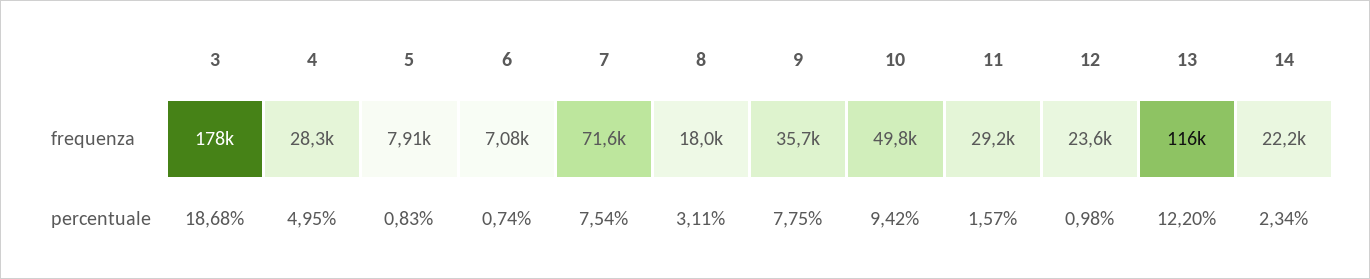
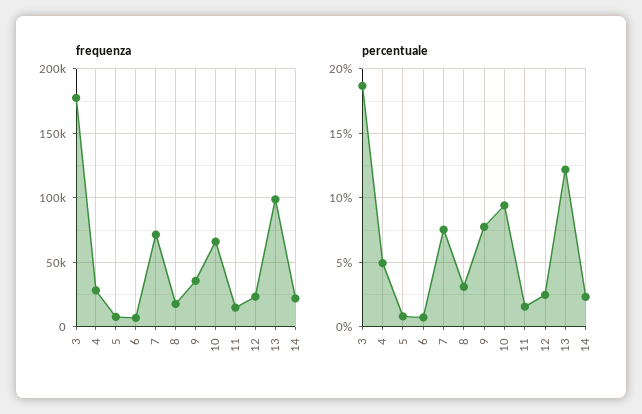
  {
    "frequenza": {
      "3": 178000,
      "4": 28300,
      "5": 7910,
      "6": 7080,
      "7": 71600,
      "8": 18000,
      "9": 35700,
-     "10": 49800,
+     "10": 65000,
-     "11": 29200,
+     "11": 15000,
      "12": 23600,
-     "13": 116000,
+     "13": 100000,
      "14": 22200
    },
    "percentuale": {
      "3": 18.68,
      "4": 4.95,
      "5": 0.83,
      "6": 0.74,
      "7": 7.54,
      "8": 3.11,
      "9": 7.75,
      "10": 9.42,
      "11": 1.57,
-     "12": 0.98,
+     "12": 2.5,
      "13": 12.2,
      "14": 2.34
    }
  }

